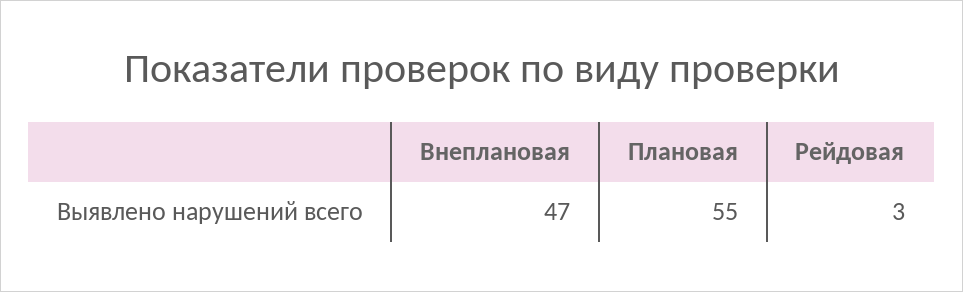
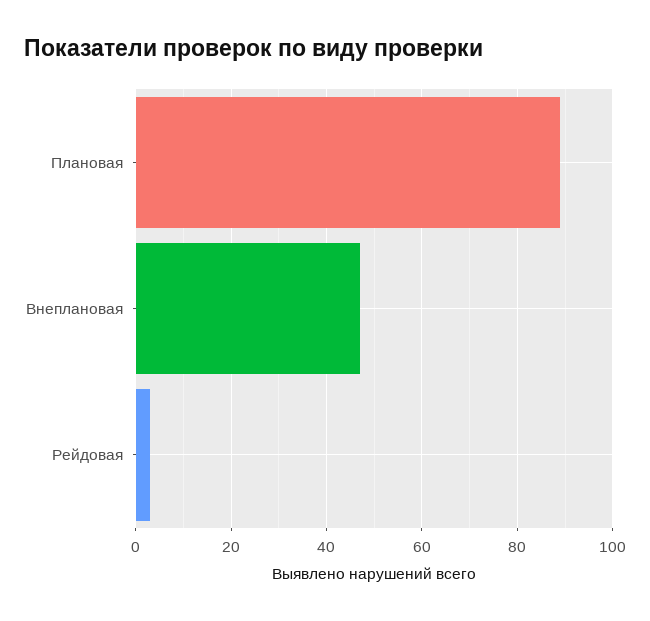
  {
    "Внеплановая": 47,
-   "Плановая": 55,
+   "Плановая": 90,
    "Рейдовая": 3
  }

